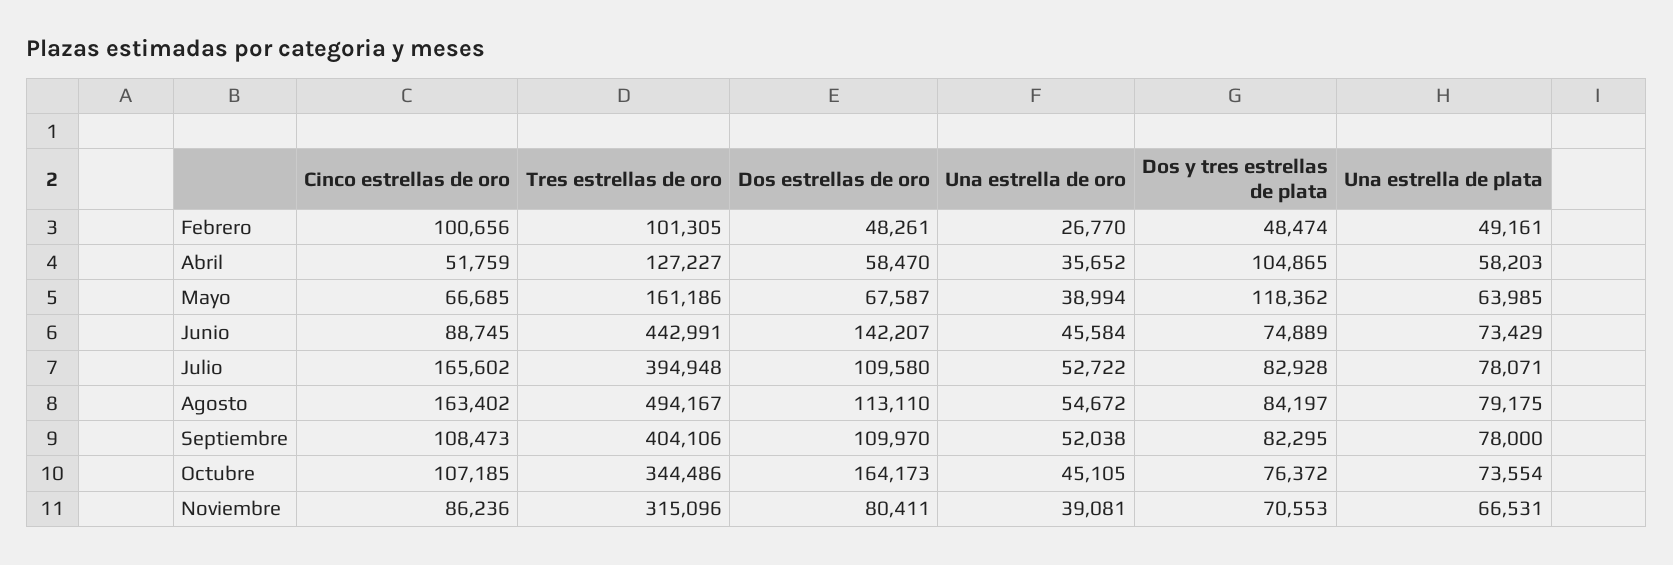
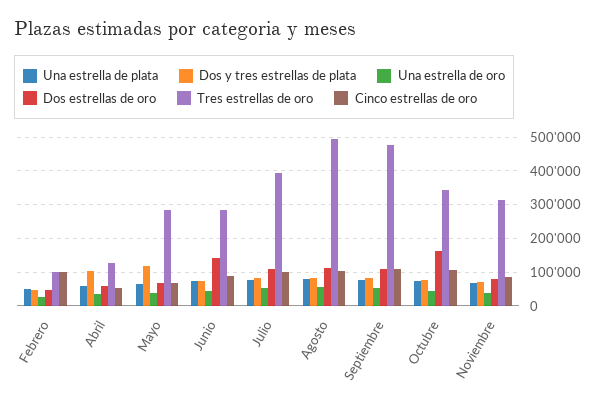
  {
    "Cinco estrellas de oro": {
      "Febrero": 100656,
      "Abril": 51759,
      "Mayo": 66685,
      "Junio": 88745,
-     "Julio": 165602,
+     "Julio": 100000,
-     "Agosto": 163402,
+     "Agosto": 100000,
      "Septiembre": 108473,
      "Octubre": 107185,
      "Noviembre": 86236
    },
    "Tres estrellas de oro": {
      "Febrero": 101305,
      "Abril": 127227,
-     "Mayo": 161186,
+     "Mayo": 280000,
-     "Junio": 442991,
+     "Junio": 280000,
      "Julio": 394948,
      "Agosto": 494167,
-     "Septiembre": 404106,
+     "Septiembre": 480000,
      "Octubre": 344486,
      "Noviembre": 315096
    },
    "Dos estrellas de oro": {
      "Febrero": 48261,
      "Abril": 58470,
      "Mayo": 67587,
      "Junio": 142207,
      "Julio": 109580,
      "Agosto": 113110,
      "Septiembre": 109970,
      "Octubre": 164173,
      "Noviembre": 80411
    },
    "Una estrella de oro": {
      "Febrero": 26770,
      "Abril": 35652,
      "Mayo": 38994,
      "Junio": 45584,
      "Julio": 52722,
      "Agosto": 54672,
      "Septiembre": 52038,
      "Octubre": 45105,
      "Noviembre": 39081
    },
    "Dos y tres estrellas de plata": {
      "Febrero": 48474,
      "Abril": 104865,
      "Mayo": 118362,
      "Junio": 74889,
      "Julio": 82928,
      "Agosto": 84197,
      "Septiembre": 82295,
      "Octubre": 76372,
      "Noviembre": 70553
    },
    "Una estrella de plata": {
      "Febrero": 49161,
      "Abril": 58203,
      "Mayo": 63985,
      "Junio": 73429,
      "Julio": 78071,
      "Agosto": 79175,
      "Septiembre": 78000,
      "Octubre": 73554,
      "Noviembre": 66531
    }
  }

